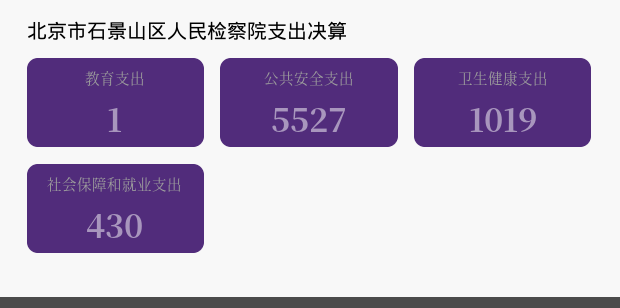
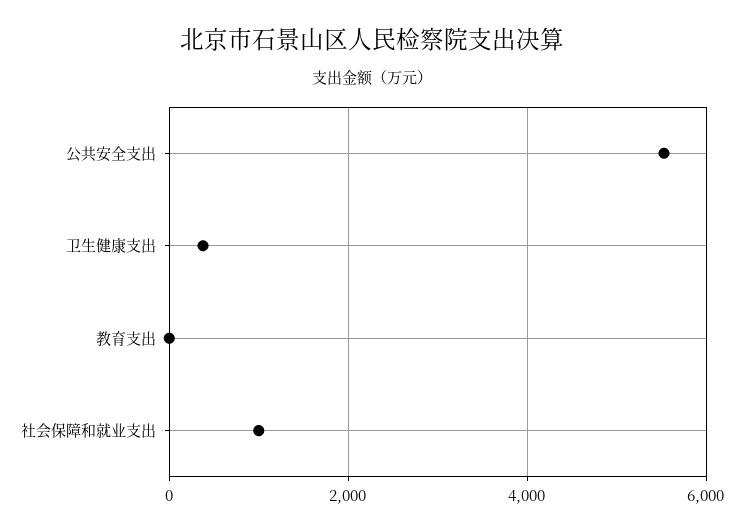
  {
    "教育支出": 1,
    "公共安全支出": 5527,
-   "卫生健康支出": 1019,
+   "卫生健康支出": 400,
-   "社会保障和就业支出": 430
+   "社会保障和就业支出": 1000
  }

